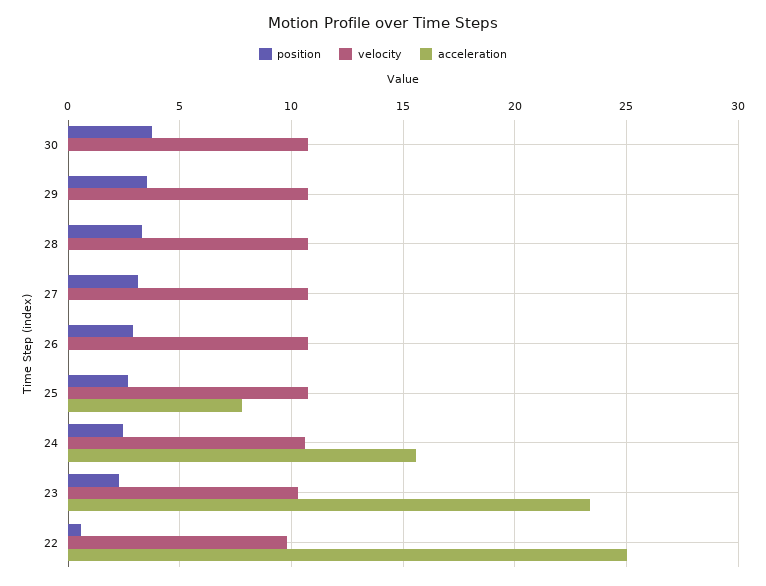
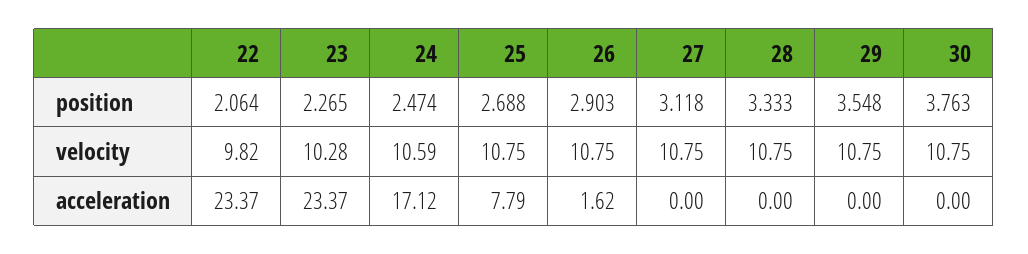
  {
    "position": {
      "30": 3.763,
      "29": 3.548,
      "28": 3.333,
      "27": 3.118,
      "26": 2.903,
      "25": 2.688,
      "24": 2.474,
      "23": 2.265,
-     "22": 0.5
+     "22": 2.064
    },
    "velocity": {
      "30": 10.75,
      "29": 10.75,
      "28": 10.75,
      "27": 10.75,
      "26": 10.75,
      "25": 10.75,
      "24": 10.59,
      "23": 10.28,
      "22": 9.82
    },
    "acceleration": {
      "30": 0,
      "29": 0,
      "28": 0,
      "27": 0,
-     "26": 0,
+     "26": 1.62,
      "25": 7.79,
-     "24": 15.5,
+     "24": 17.12,
      "23": 23.37,
-     "22": 25
+     "22": 23.37
    }
  }

